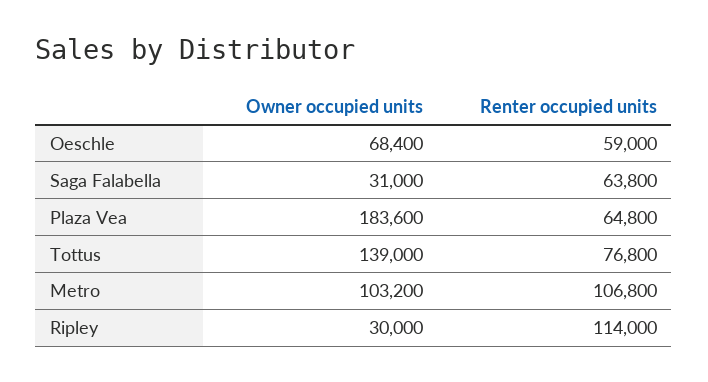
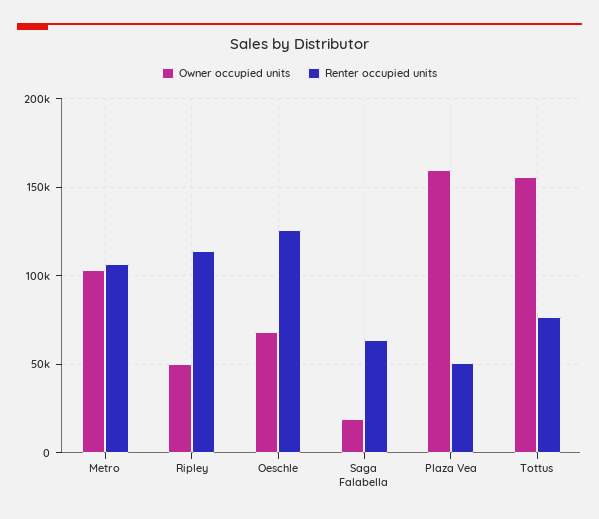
  {
    "Owner occupied units": {
      "Oeschle": 68400,
-     "Saga Falabella": 31000,
+     "Saga Falabella": 20000,
-     "Plaza Vea": 183600,
+     "Plaza Vea": 160000,
-     "Tottus": 139000,
+     "Tottus": 155000,
      "Metro": 103200,
-     "Ripley": 30000
+     "Ripley": 50000
    },
    "Renter occupied units": {
-     "Oeschle": 59000,
+     "Oeschle": 125000,
      "Saga Falabella": 63800,
-     "Plaza Vea": 64800,
+     "Plaza Vea": 50000,
      "Tottus": 76800,
      "Metro": 106800,
      "Ripley": 114000
    }
  }

